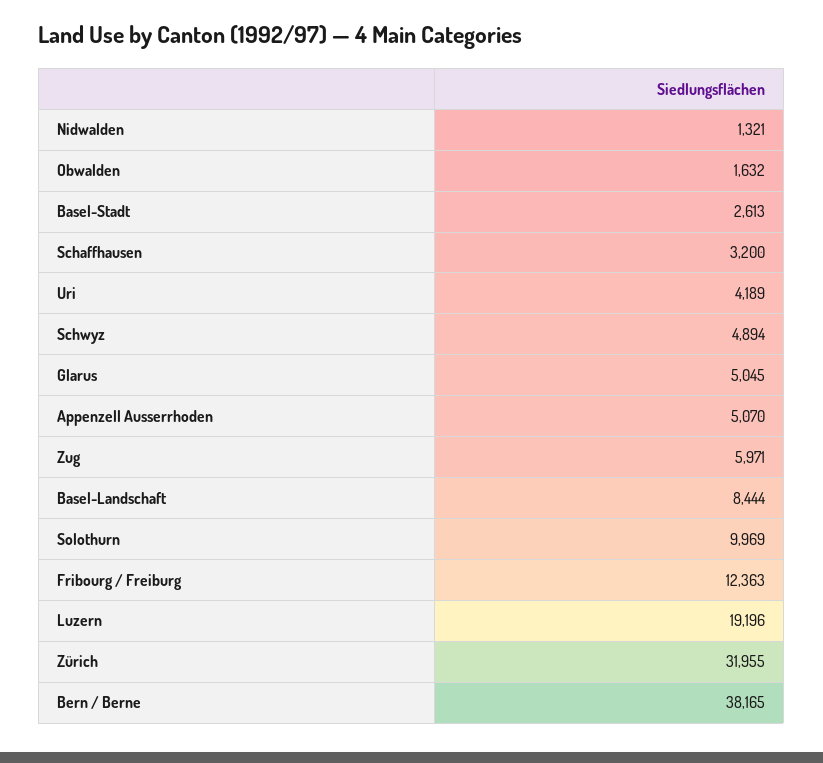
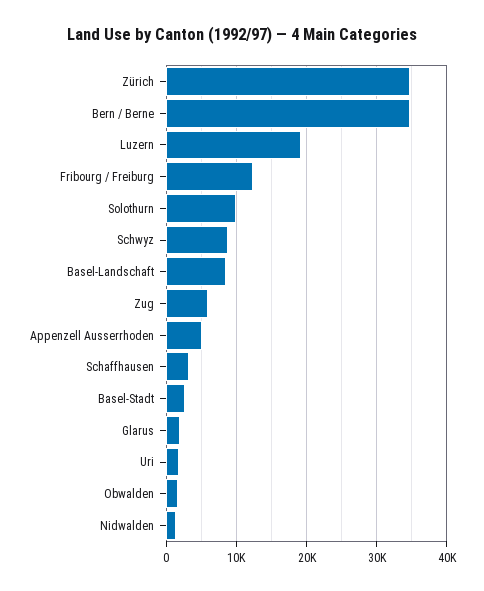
  {
    "Nidwalden": 1321,
    "Obwalden": 1632,
    "Basel-Stadt": 2613,
    "Schaffhausen": 3200,
-   "Uri": 4189,
+   "Uri": 2000,
-   "Schwyz": 4894,
+   "Schwyz": 9000,
-   "Glarus": 5045,
+   "Glarus": 2000,
    "Appenzell Ausserrhoden": 5070,
    "Zug": 5971,
    "Basel-Landschaft": 8444,
    "Solothurn": 9969,
    "Fribourg / Freiburg": 12363,
    "Luzern": 19196,
-   "Zürich": 31955,
+   "Zürich": 35000,
-   "Bern / Berne": 38165
+   "Bern / Berne": 35000
  }

